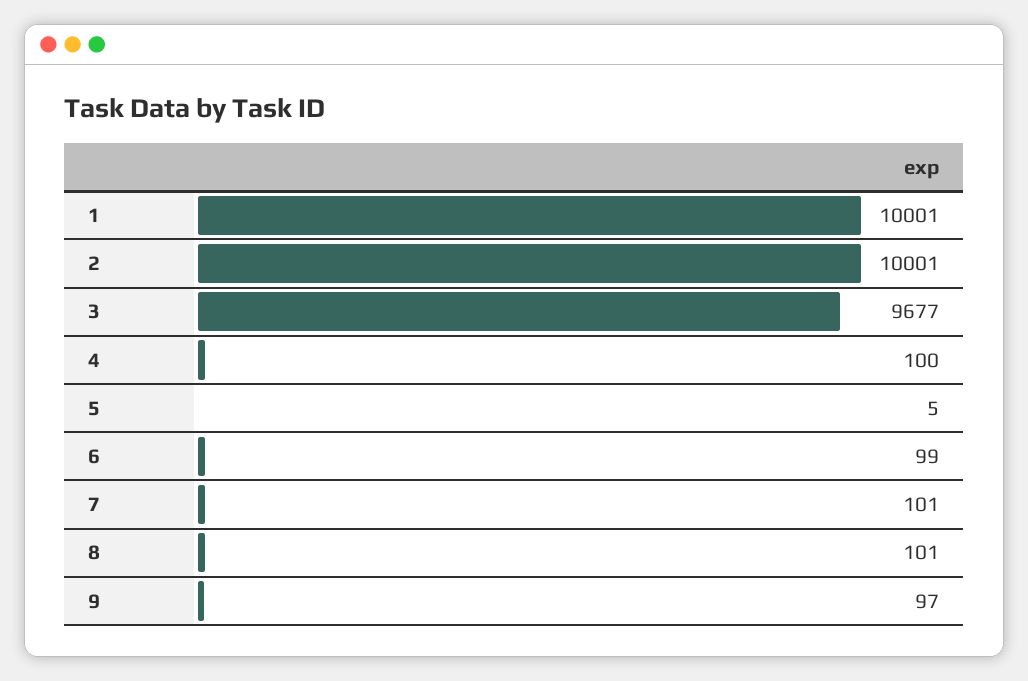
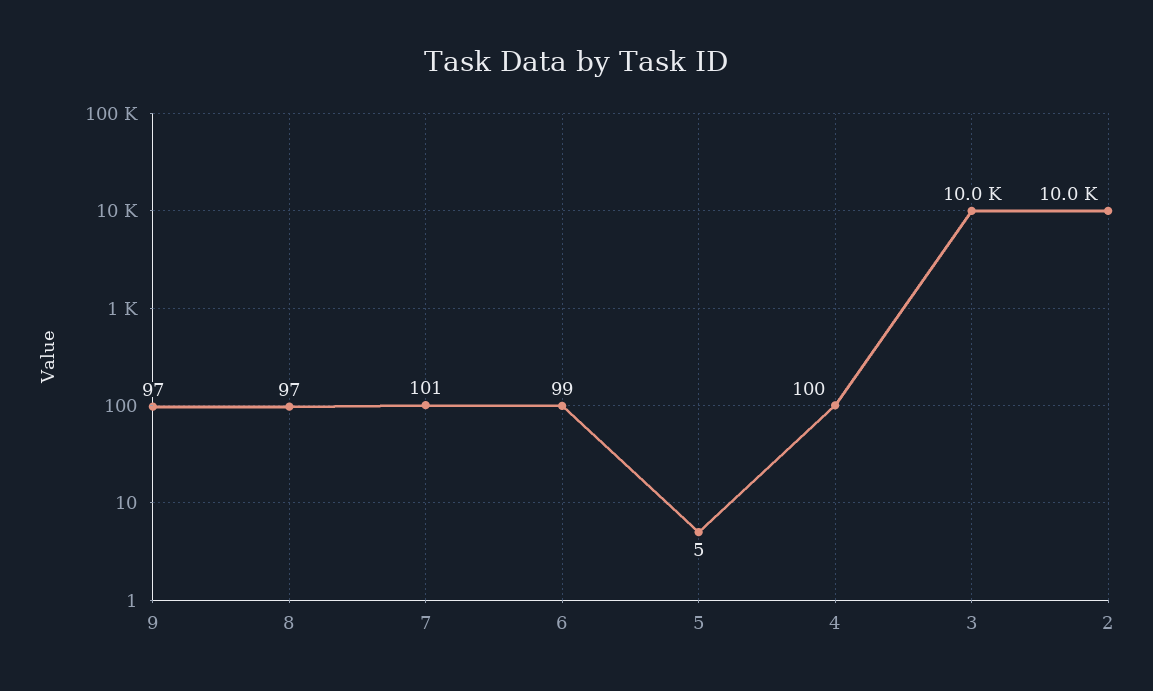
  {
-   "1": 10001,
    "2": 10001,
-   "3": 9677,
+   "3": 10000,
    "4": 100,
    "5": 5,
    "6": 99,
    "7": 101,
-   "8": 101,
+   "8": 97,
    "9": 97
  }

